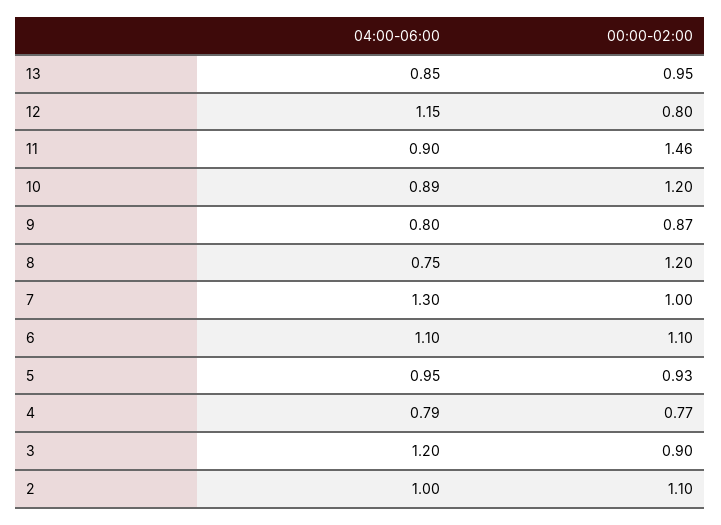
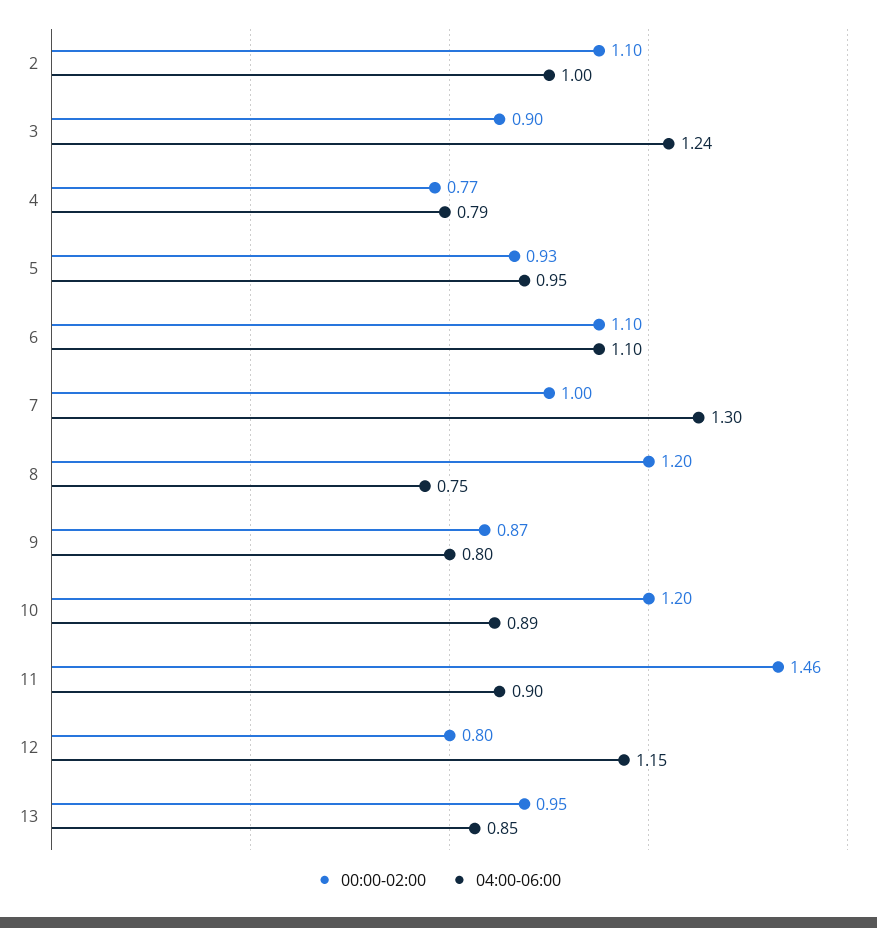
  {
    "04:00-06:00": {
      "13": 0.85,
      "12": 1.15,
      "11": 0.9,
      "10": 0.89,
      "9": 0.8,
      "8": 0.75,
      "7": 1.3,
      "6": 1.1,
      "5": 0.95,
      "4": 0.79,
-     "3": 1.2,
+     "3": 1.24,
      "2": 1
    },
    "00:00-02:00": {
      "13": 0.95,
      "12": 0.8,
      "11": 1.46,
      "10": 1.2,
      "9": 0.87,
      "8": 1.2,
      "7": 1,
      "6": 1.1,
      "5": 0.93,
      "4": 0.77,
      "3": 0.9,
      "2": 1.1
    }
  }

